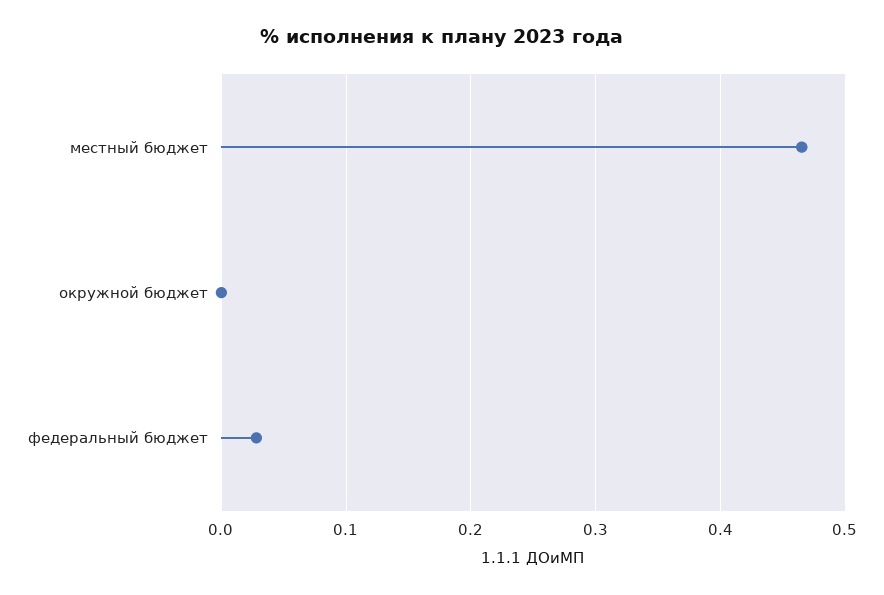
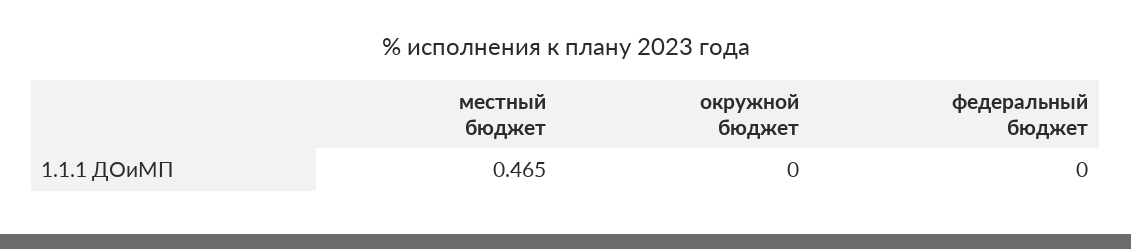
  {
    "местный бюджет": 0.465,
    "окружной бюджет": 0,
-   "федеральный бюджет": 0.03
+   "федеральный бюджет": 0
  }

